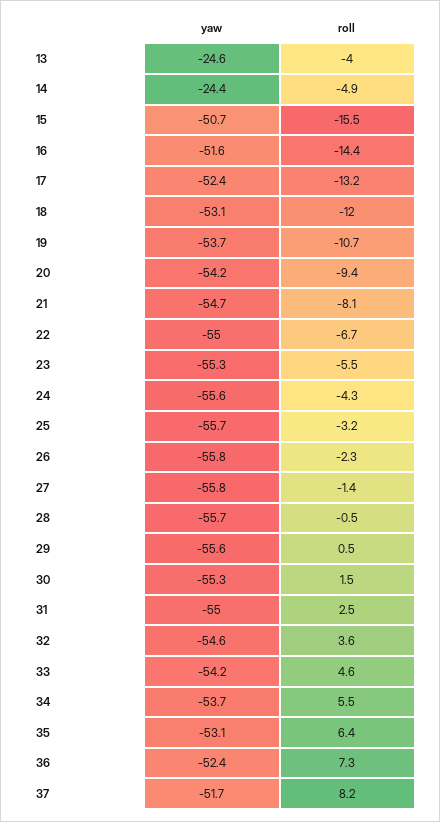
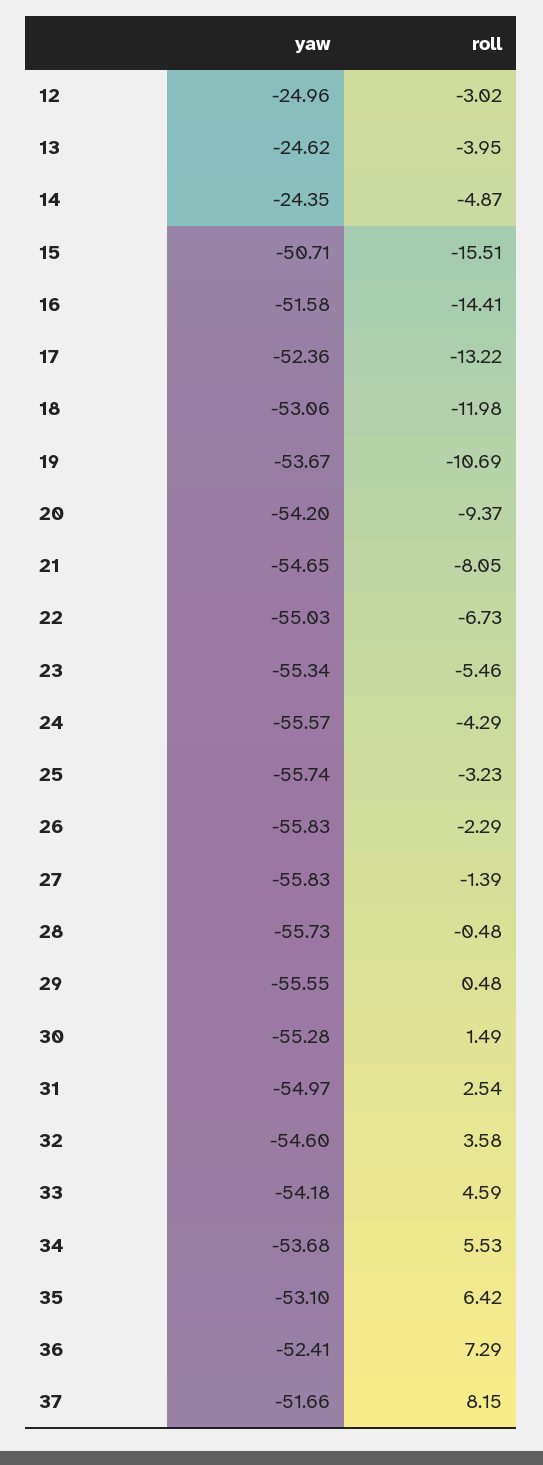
  {
    "yaw": {
      "13": -24.62,
      "14": -24.35,
      "15": -50.71,
      "16": -51.58,
      "17": -52.36,
      "18": -53.06,
      "19": -53.67,
      "20": -54.2,
      "21": -54.65,
      "22": -55.03,
      "23": -55.34,
      "24": -55.57,
      "25": -55.74,
      "26": -55.83,
      "27": -55.83,
      "28": -55.73,
      "29": -55.55,
      "30": -55.28,
      "31": -54.97,
      "32": -54.6,
      "33": -54.18,
      "34": -53.68,
      "35": -53.1,
      "36": -52.41,
-     "37": -51.66
+     "37": -51.66,
+     "12": -24.96
    },
    "roll": {
      "13": -3.95,
      "14": -4.87,
      "15": -15.51,
      "16": -14.41,
      "17": -13.22,
      "18": -11.98,
      "19": -10.69,
      "20": -9.37,
      "21": -8.05,
      "22": -6.73,
      "23": -5.46,
      "24": -4.29,
      "25": -3.23,
      "26": -2.29,
      "27": -1.39,
      "28": -0.48,
      "29": 0.48,
      "30": 1.49,
      "31": 2.54,
      "32": 3.58,
      "33": 4.59,
      "34": 5.53,
      "35": 6.42,
      "36": 7.29,
-     "37": 8.15
+     "37": 8.15,
+     "12": -3.02
    }
  }

